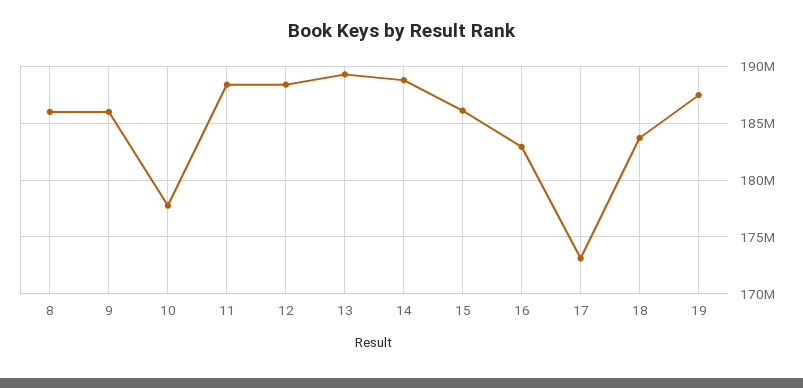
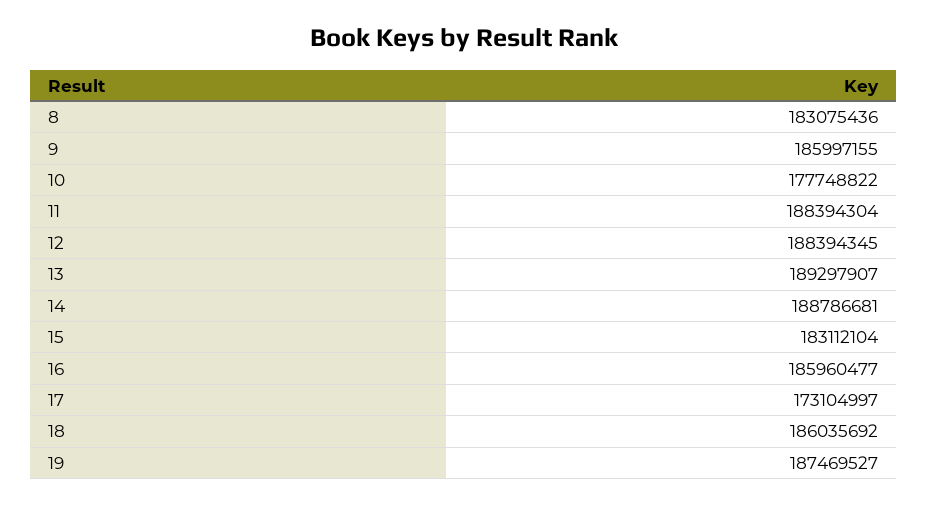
  {
-   "8": 186000000,
+   "8": 183075436,
    "9": 185997155,
    "10": 177748822,
    "11": 188394304,
    "12": 188394345,
    "13": 189297907,
    "14": 188786681,
-   "15": 186000000,
+   "15": 183112104,
-   "16": 183000000,
+   "16": 185960477,
    "17": 173104997,
-   "18": 184000000,
+   "18": 186035692,
    "19": 187469527
  }

